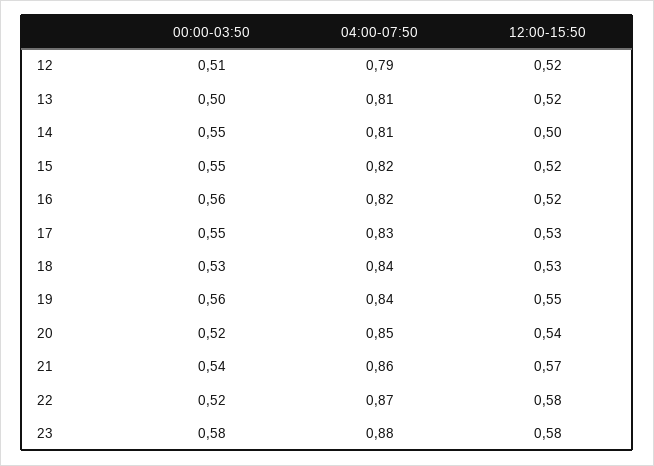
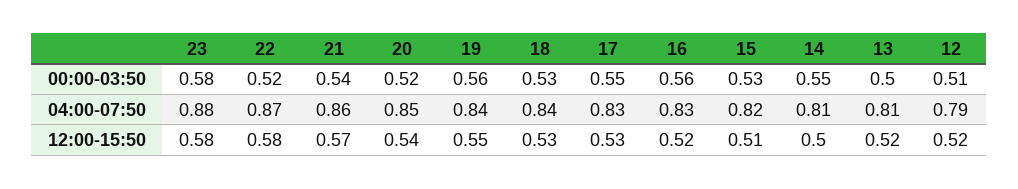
  {
    "00:00-03:50": {
      "12": 0.51,
      "13": 0.5,
      "14": 0.55,
-     "15": 0.55,
+     "15": 0.53,
      "16": 0.56,
      "17": 0.55,
      "18": 0.53,
      "19": 0.56,
      "20": 0.52,
      "21": 0.54,
      "22": 0.52,
      "23": 0.58
    },
    "04:00-07:50": {
      "12": 0.79,
      "13": 0.81,
      "14": 0.81,
      "15": 0.82,
-     "16": 0.82,
+     "16": 0.83,
      "17": 0.83,
      "18": 0.84,
      "19": 0.84,
      "20": 0.85,
      "21": 0.86,
      "22": 0.87,
      "23": 0.88
    },
    "12:00-15:50": {
      "12": 0.52,
      "13": 0.52,
      "14": 0.5,
-     "15": 0.52,
+     "15": 0.51,
      "16": 0.52,
      "17": 0.53,
      "18": 0.53,
      "19": 0.55,
      "20": 0.54,
      "21": 0.57,
      "22": 0.58,
      "23": 0.58
    }
  }

